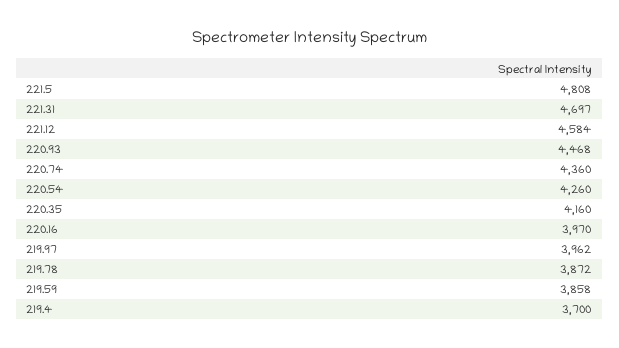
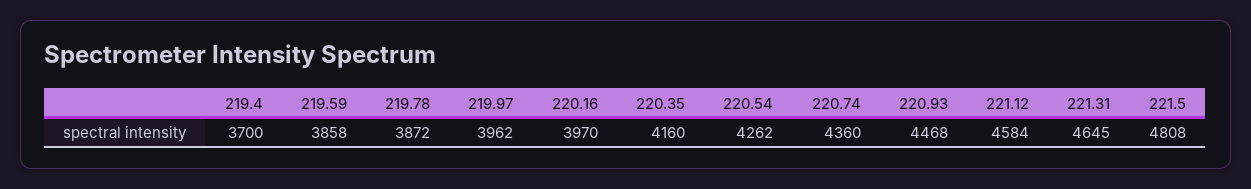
  {
    "221.5": 4808,
-   "221.31": 4697,
+   "221.31": 4645,
    "221.12": 4584,
    "220.93": 4468,
    "220.74": 4360,
-   "220.54": 4260,
+   "220.54": 4262,
    "220.35": 4160,
    "220.16": 3970,
    "219.97": 3962,
    "219.78": 3872,
    "219.59": 3858,
    "219.4": 3700
  }

